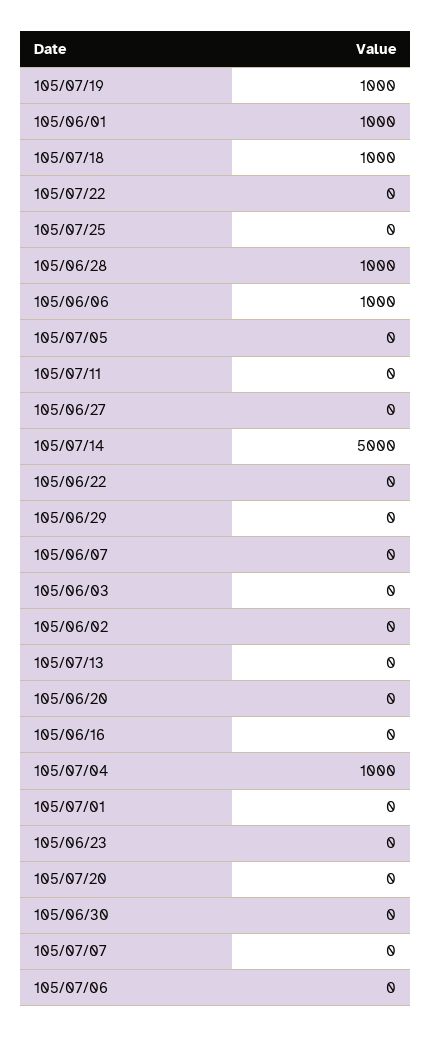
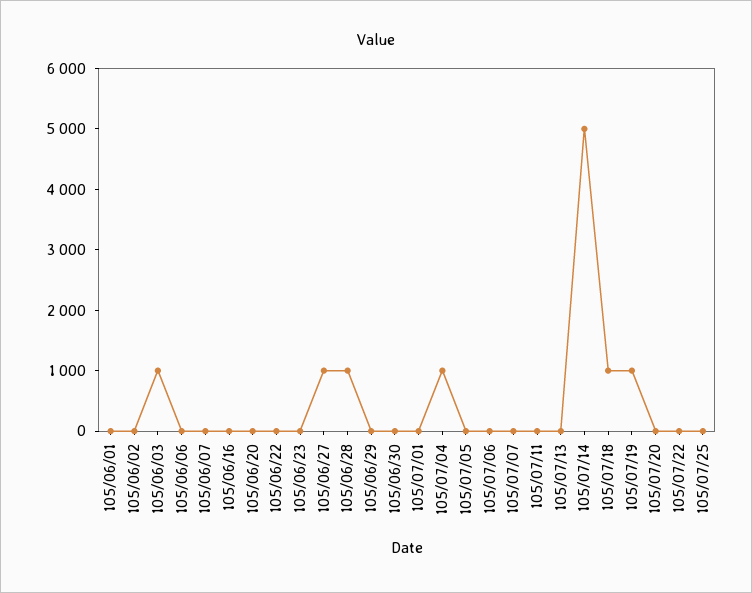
  {
    "105/07/19": 1000,
-   "105/06/01": 1000,
+   "105/06/01": 0,
    "105/07/18": 1000,
    "105/07/22": 0,
    "105/07/25": 0,
    "105/06/28": 1000,
-   "105/06/06": 1000,
+   "105/06/06": 0,
    "105/07/05": 0,
    "105/07/11": 0,
-   "105/06/27": 0,
+   "105/06/27": 1000,
    "105/07/14": 5000,
    "105/06/22": 0,
    "105/06/29": 0,
    "105/06/07": 0,
-   "105/06/03": 0,
+   "105/06/03": 1000,
    "105/06/02": 0,
    "105/07/13": 0,
    "105/06/20": 0,
    "105/06/16": 0,
    "105/07/04": 1000,
    "105/07/01": 0,
    "105/06/23": 0,
    "105/07/20": 0,
    "105/06/30": 0,
    "105/07/07": 0,
    "105/07/06": 0
  }

